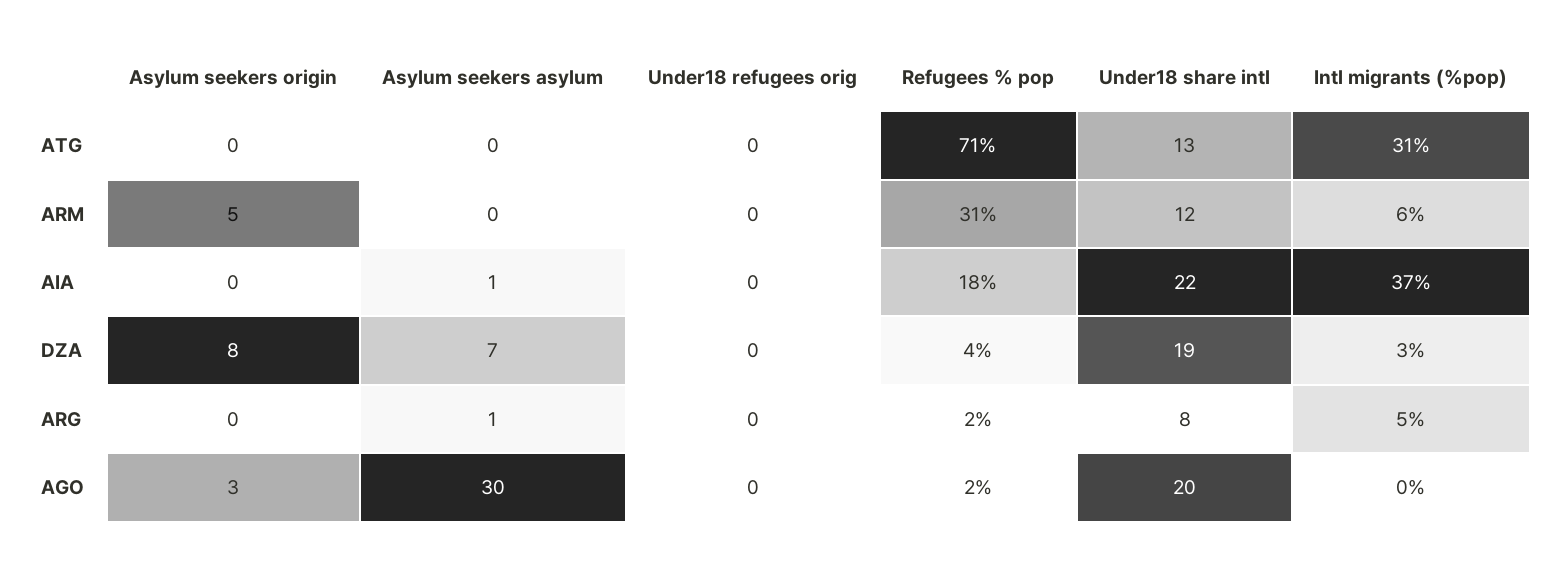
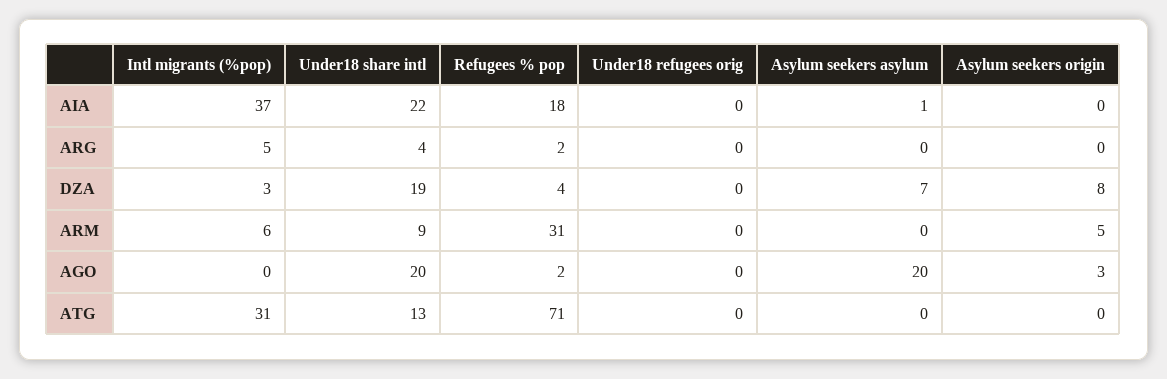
  {
    "Asylum seekers origin": {
      "ATG": 0,
      "ARM": 5,
      "AIA": 0,
      "DZA": 8,
      "ARG": 0,
      "AGO": 3
    },
    "Asylum seekers asylum": {
      "ATG": 0,
      "ARM": 0,
      "AIA": 1,
      "DZA": 7,
-     "ARG": 1,
+     "ARG": 0,
-     "AGO": 30
+     "AGO": 20
    },
    "Under18 refugees orig": {
      "ATG": 0,
      "ARM": 0,
      "AIA": 0,
      "DZA": 0,
      "ARG": 0,
      "AGO": 0
    },
    "Refugees % pop": {
      "ATG": 71,
      "ARM": 31,
      "AIA": 18,
      "DZA": 4,
      "ARG": 2,
      "AGO": 2
    },
    "Under18 share intl": {
      "ATG": 13,
-     "ARM": 12,
+     "ARM": 9,
      "AIA": 22,
      "DZA": 19,
-     "ARG": 8,
+     "ARG": 4,
      "AGO": 20
    },
    "Intl migrants (%pop)": {
      "ATG": 31,
      "ARM": 6,
      "AIA": 37,
      "DZA": 3,
      "ARG": 5,
      "AGO": 0
    }
  }

